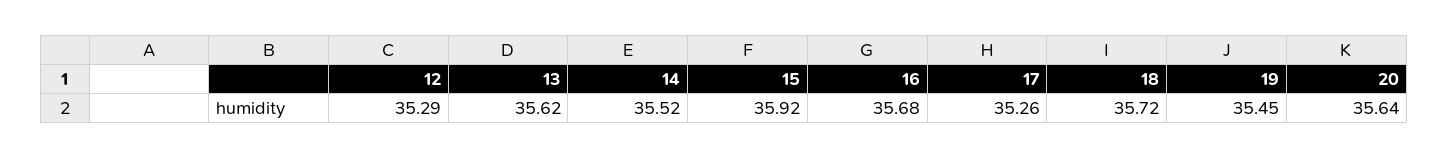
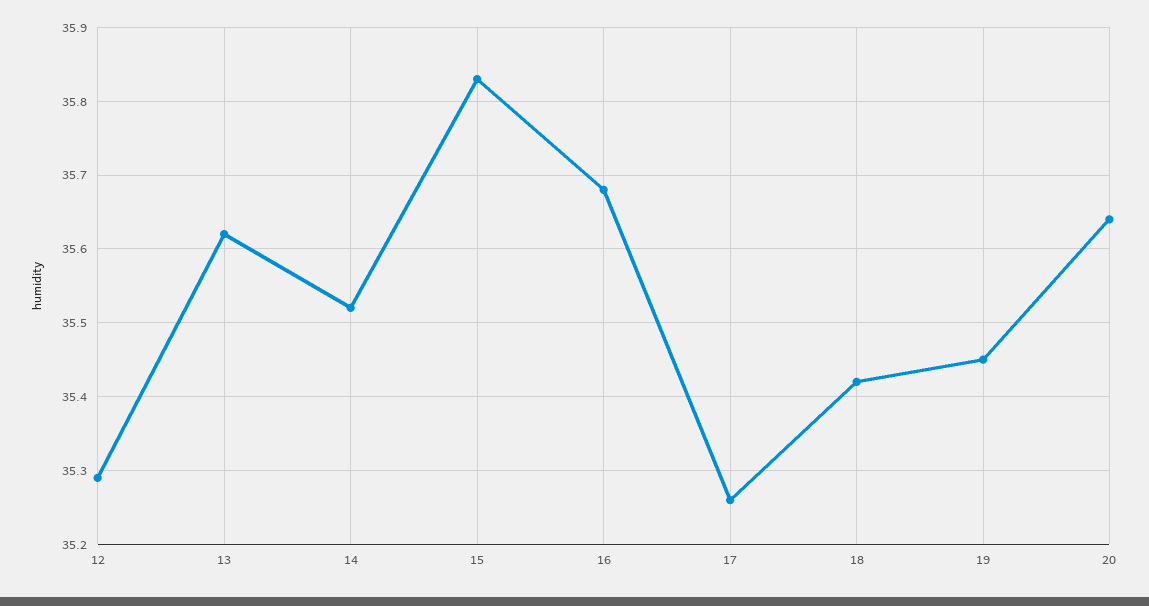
  {
    "12": 35.29,
    "13": 35.62,
    "14": 35.52,
-   "15": 35.92,
+   "15": 35.83,
    "16": 35.68,
    "17": 35.26,
-   "18": 35.72,
+   "18": 35.42,
    "19": 35.45,
    "20": 35.64
  }

